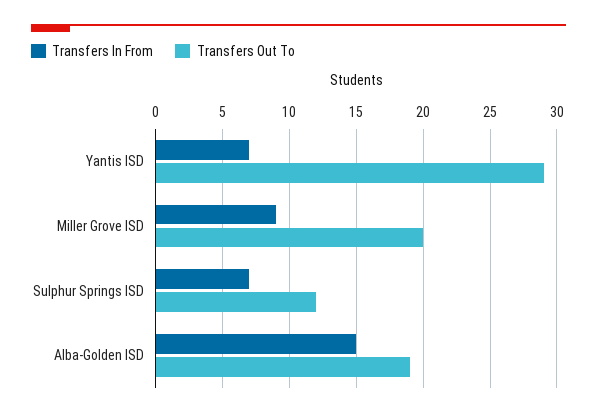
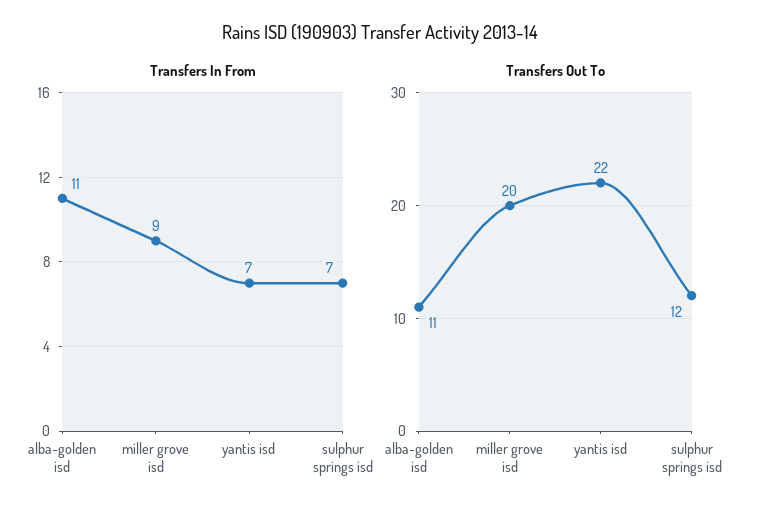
  {
    "Transfers In From": {
      "Yantis ISD": 7,
      "Miller Grove ISD": 9,
      "Sulphur Springs ISD": 7,
-     "Alba-Golden ISD": 15
+     "Alba-Golden ISD": 11
    },
    "Transfers Out To": {
-     "Yantis ISD": 29,
+     "Yantis ISD": 22,
      "Miller Grove ISD": 20,
      "Sulphur Springs ISD": 12,
-     "Alba-Golden ISD": 19
+     "Alba-Golden ISD": 11
    }
  }

